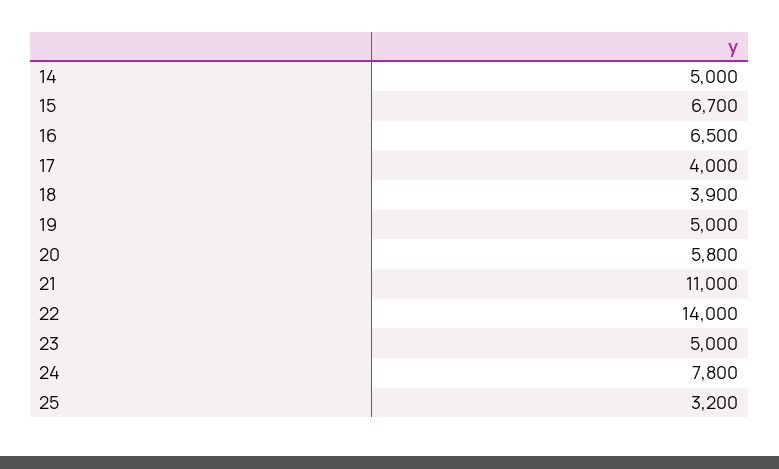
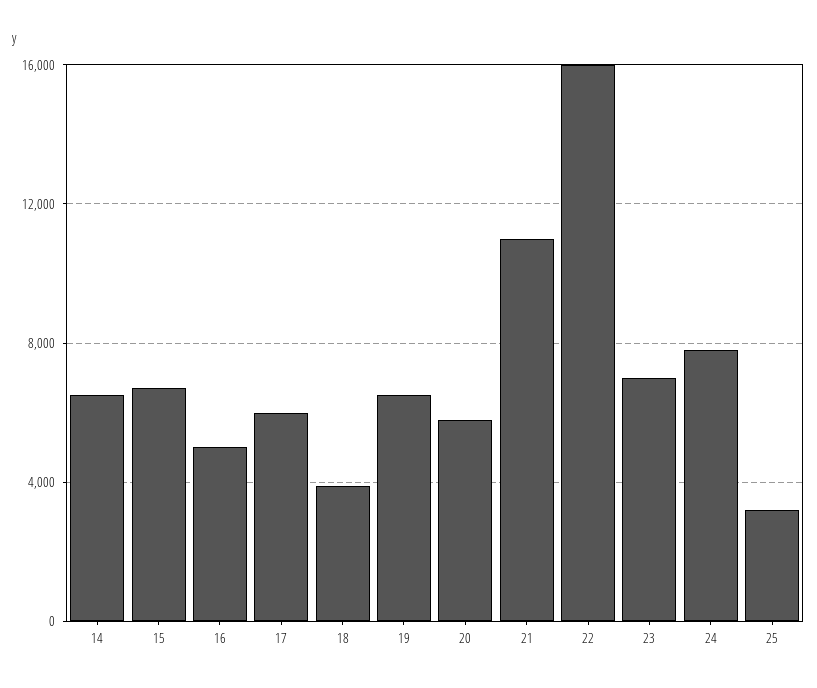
  {
-   "14": 5000,
+   "14": 6500,
    "15": 6700,
-   "16": 6500,
+   "16": 5000,
-   "17": 4000,
+   "17": 6000,
    "18": 3900,
-   "19": 5000,
+   "19": 6500,
    "20": 5800,
    "21": 11000,
-   "22": 14000,
+   "22": 16000,
-   "23": 5000,
+   "23": 7000,
    "24": 7800,
    "25": 3200
  }

